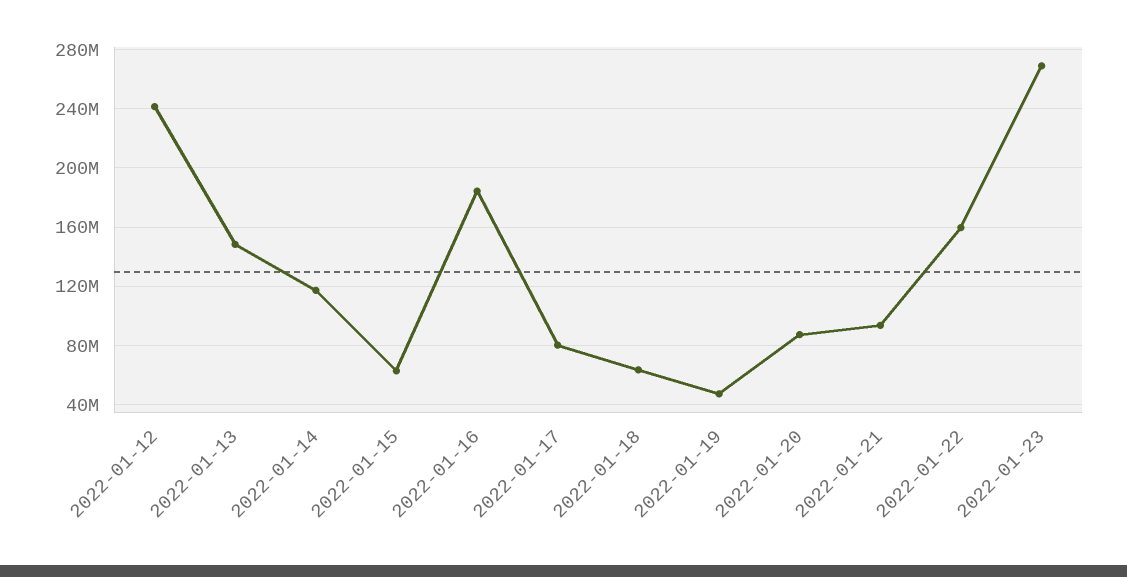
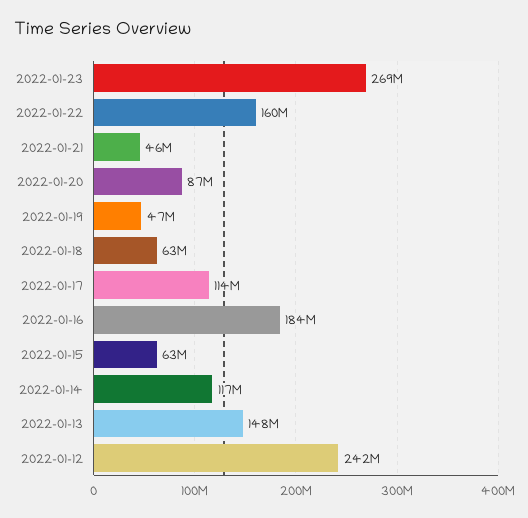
  {
    "2022-01-12": 242000000,
    "2022-01-13": 148000000,
    "2022-01-14": 117000000,
    "2022-01-15": 63000000,
    "2022-01-16": 184000000,
-   "2022-01-17": 80000000,
+   "2022-01-17": 114000000,
    "2022-01-18": 63000000,
    "2022-01-19": 47000000,
    "2022-01-20": 87000000,
-   "2022-01-21": 95000000,
+   "2022-01-21": 46000000,
    "2022-01-22": 160000000,
    "2022-01-23": 269000000
  }

